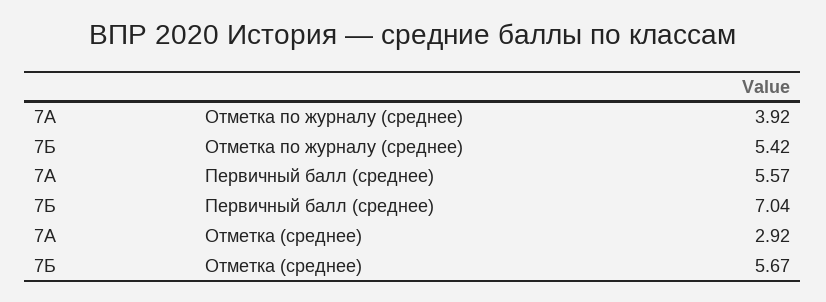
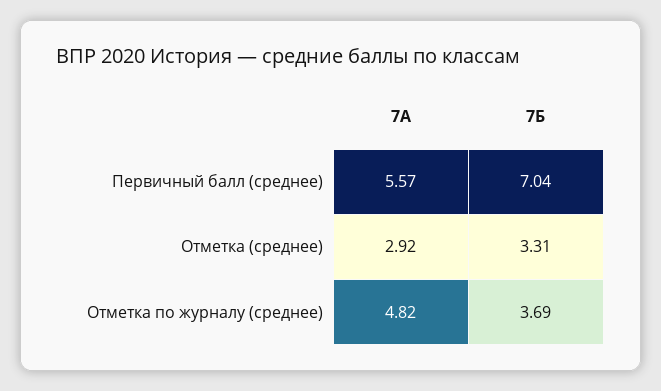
  {
    "7А": {
-     "Отметка по журналу (среднее)": 3.92,
+     "Отметка по журналу (среднее)": 4.82,
      "Первичный балл (среднее)": 5.57,
      "Отметка (среднее)": 2.92
    },
    "7Б": {
-     "Отметка по журналу (среднее)": 5.42,
+     "Отметка по журналу (среднее)": 3.69,
      "Первичный балл (среднее)": 7.04,
-     "Отметка (среднее)": 5.67
+     "Отметка (среднее)": 3.31
    }
  }

